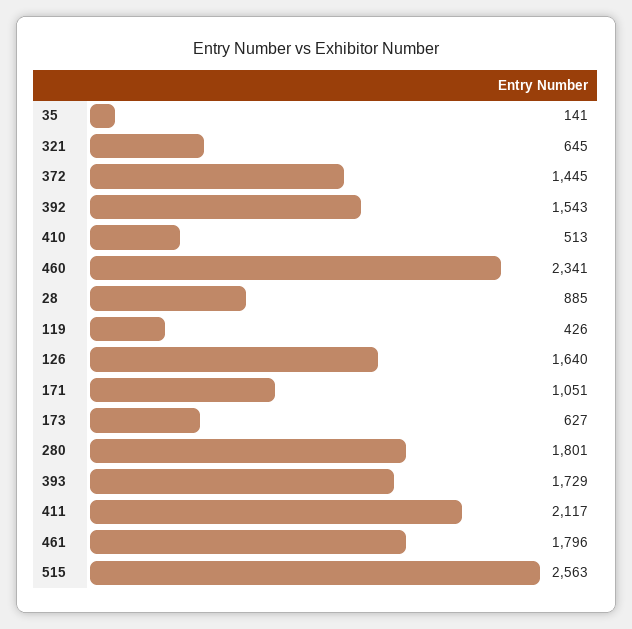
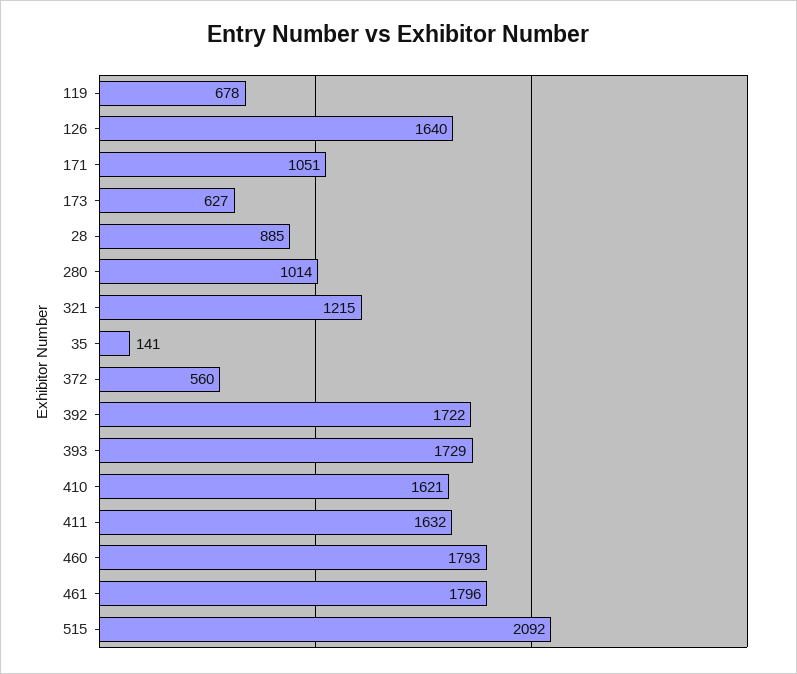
  {
    "35": 141,
-   "321": 645,
+   "321": 1215,
-   "372": 1445,
+   "372": 560,
-   "392": 1543,
+   "392": 1722,
-   "410": 513,
+   "410": 1621,
-   "460": 2341,
+   "460": 1793,
    "28": 885,
-   "119": 426,
+   "119": 678,
    "126": 1640,
    "171": 1051,
    "173": 627,
-   "280": 1801,
+   "280": 1014,
    "393": 1729,
-   "411": 2117,
+   "411": 1632,
    "461": 1796,
-   "515": 2563
+   "515": 2092
  }

